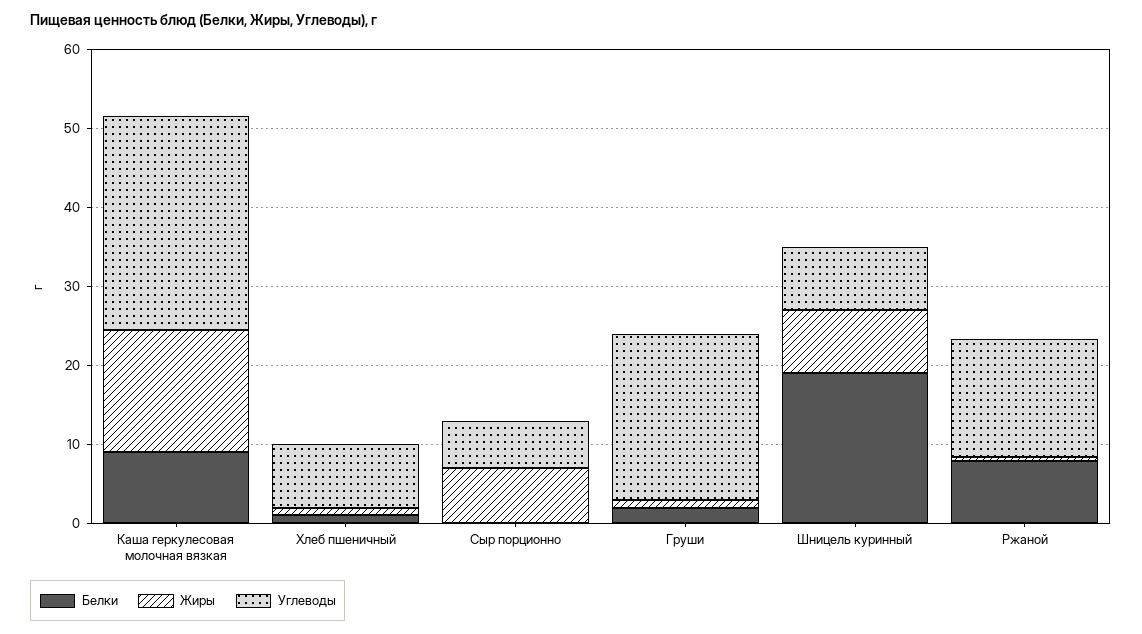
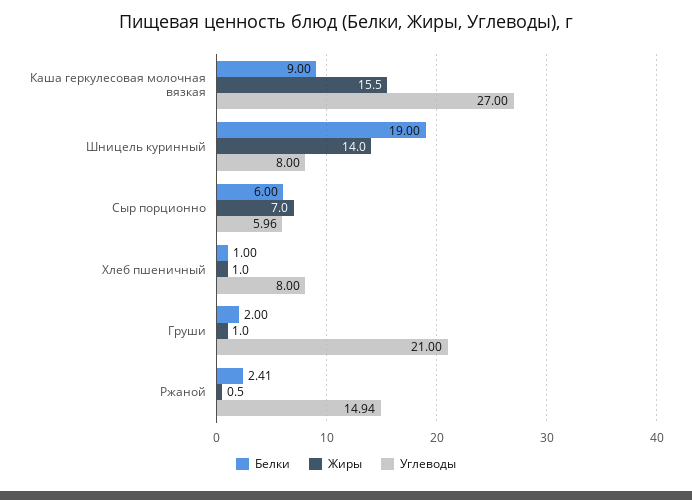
  {
    "Белки": {
      "Каша геркулесовая молочная вязкая": 9,
      "Хлеб пшеничный": 1,
-     "Сыр порционно": 0,
+     "Сыр порционно": 6,
      "Груши": 2,
      "Шницель куринный": 19,
-     "Ржаной": 8
+     "Ржаной": 2.41
    },
    "Жиры": {
      "Каша геркулесовая молочная вязкая": 15.5,
      "Хлеб пшеничный": 1,
      "Сыр порционно": 7,
      "Груши": 1,
-     "Шницель куринный": 8,
+     "Шницель куринный": 14,
      "Ржаной": 0.5
    },
    "Углеводы": {
      "Каша геркулесовая молочная вязкая": 27,
      "Хлеб пшеничный": 8,
      "Сыр порционно": 5.96,
      "Груши": 21,
      "Шницель куринный": 8,
      "Ржаной": 14.94
    }
  }

